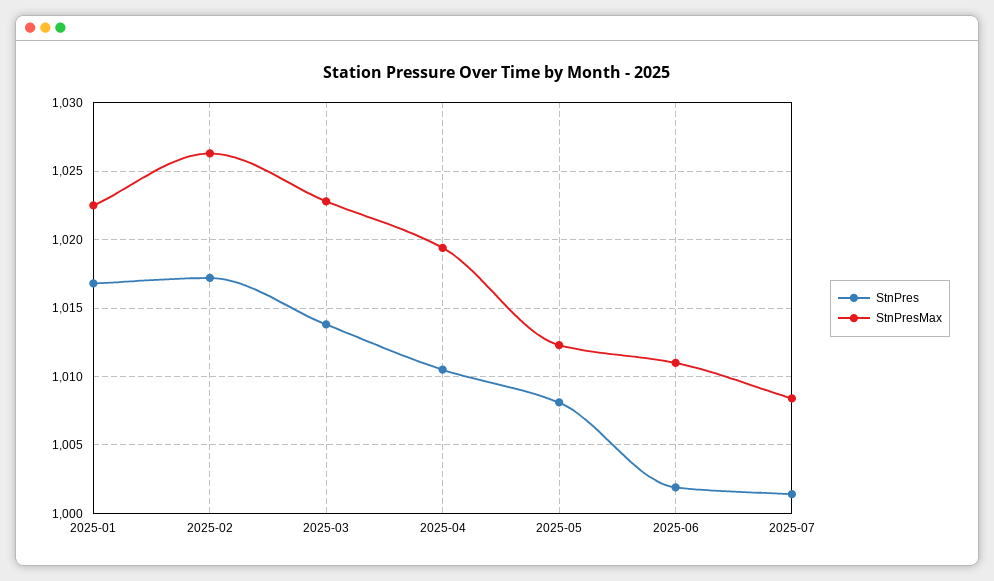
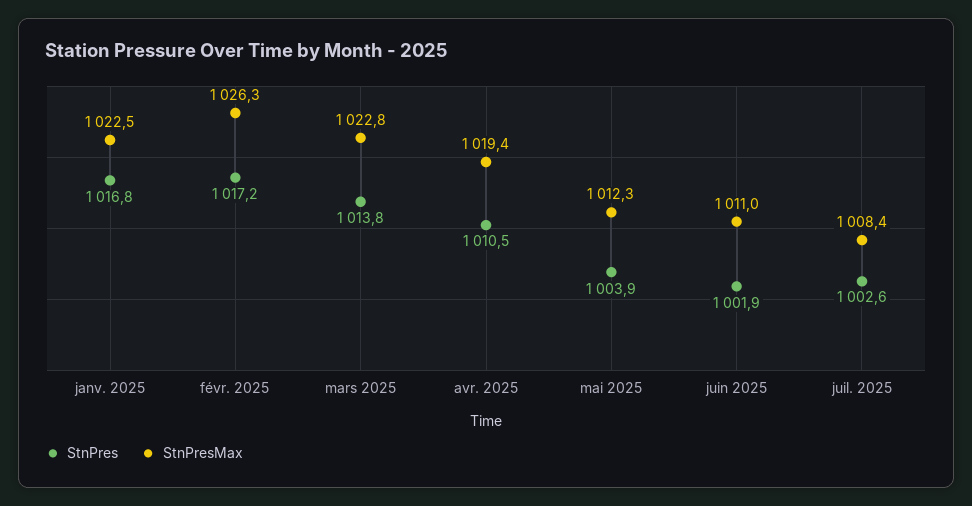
  {
    "StnPres": {
      "2025-01": 1016.8,
      "2025-02": 1017.2,
      "2025-03": 1013.8,
      "2025-04": 1010.5,
-     "2025-05": 1008,
+     "2025-05": 1003.9,
      "2025-06": 1001.9,
-     "2025-07": 1001.5
+     "2025-07": 1002.6
    },
    "StnPresMax": {
      "2025-01": 1022.5,
      "2025-02": 1026.3,
      "2025-03": 1022.8,
      "2025-04": 1019.4,
      "2025-05": 1012.3,
      "2025-06": 1011,
      "2025-07": 1008.4
    }
  }

